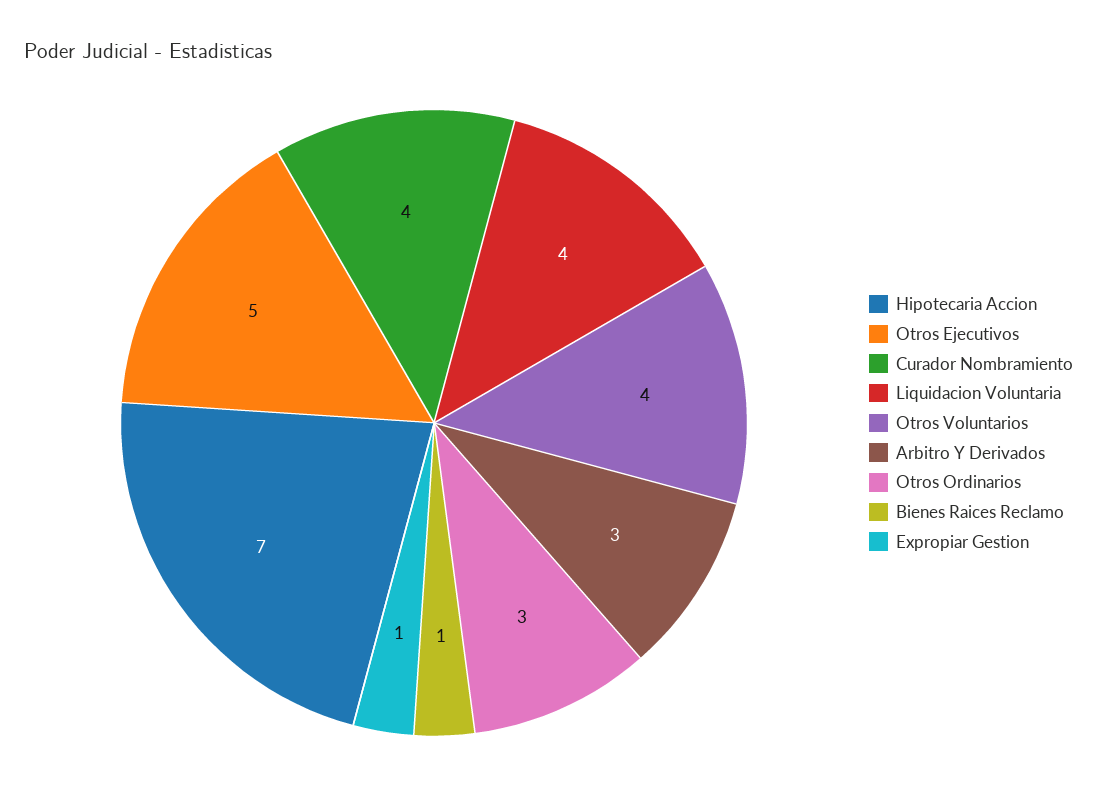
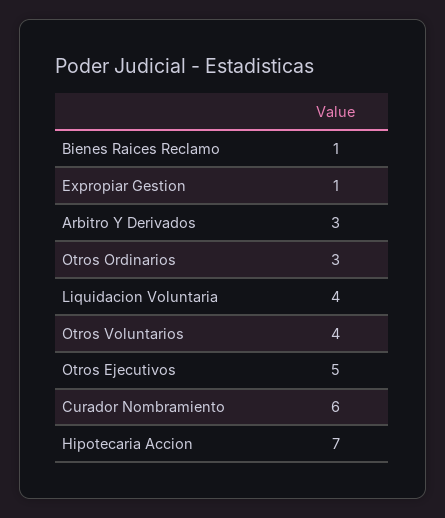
  {
    "Hipotecaria Accion": 7,
    "Otros Ejecutivos": 5,
-   "Curador Nombramiento": 4,
+   "Curador Nombramiento": 6,
    "Liquidacion Voluntaria": 4,
    "Otros Voluntarios": 4,
    "Arbitro Y Derivados": 3,
    "Otros Ordinarios": 3,
    "Bienes Raices Reclamo": 1,
    "Expropiar Gestion": 1
  }

